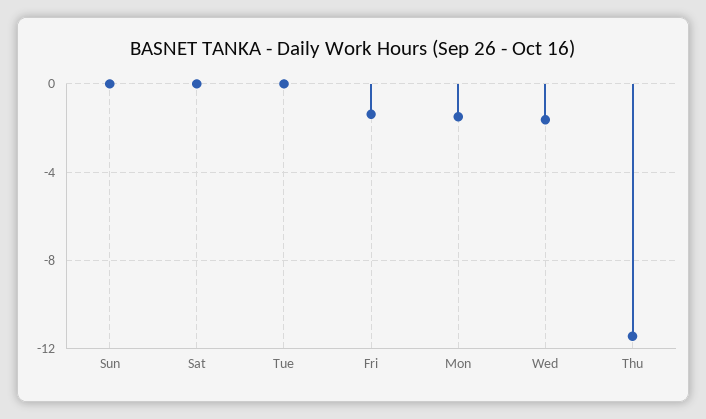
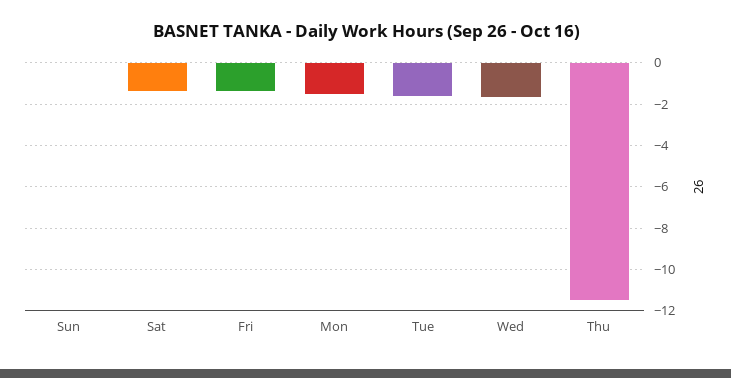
  {
    "Sun": 0,
-   "Sat": 0,
+   "Sat": -1.5,
-   "Tue": 0,
+   "Tue": -1.5,
    "Fri": -1.5,
    "Mon": -1.5,
    "Wed": -1.5,
    "Thu": -11.5
  }

